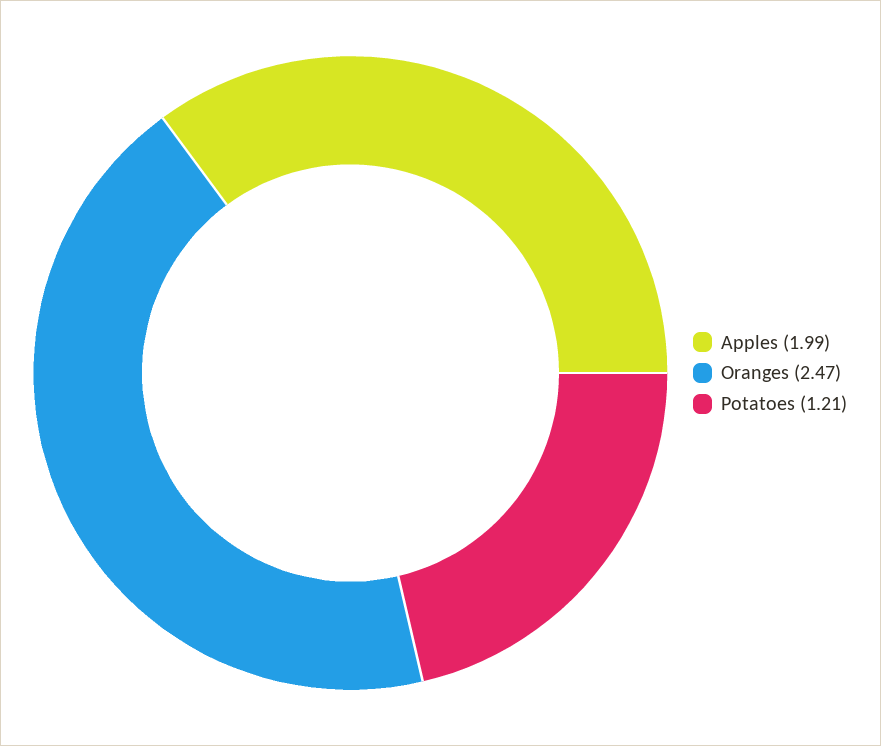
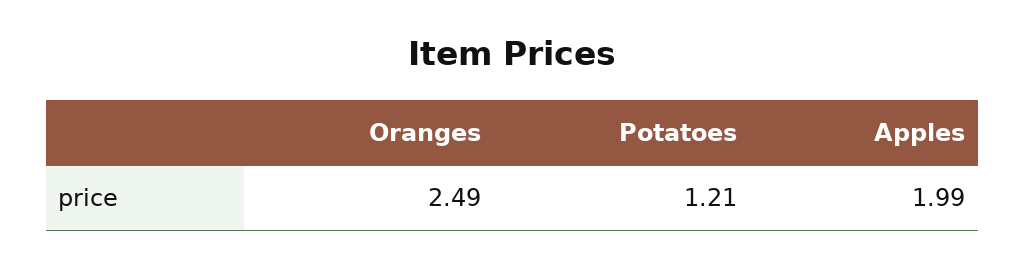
  {
    "Apples": 1.99,
-   "Oranges": 2.47,
+   "Oranges": 2.49,
    "Potatoes": 1.21
  }

